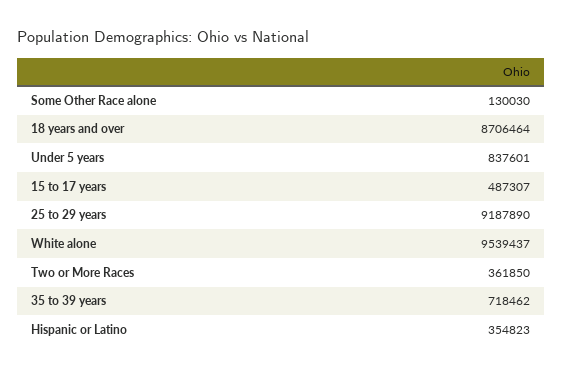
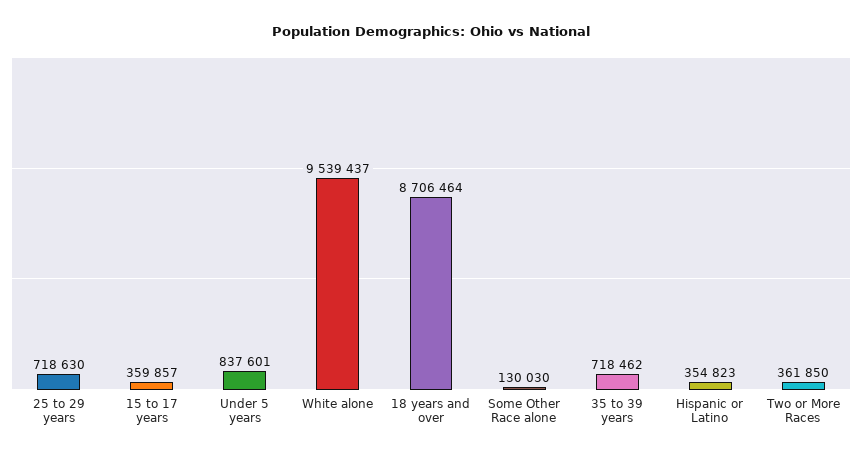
  {
    "Some Other Race alone": 130030,
    "18 years and over": 8706464,
    "Under 5 years": 837601,
-   "15 to 17 years": 487307,
+   "15 to 17 years": 359857,
-   "25 to 29 years": 9187890,
+   "25 to 29 years": 718630,
    "White alone": 9539437,
    "Two or More Races": 361850,
    "35 to 39 years": 718462,
    "Hispanic or Latino": 354823
  }

